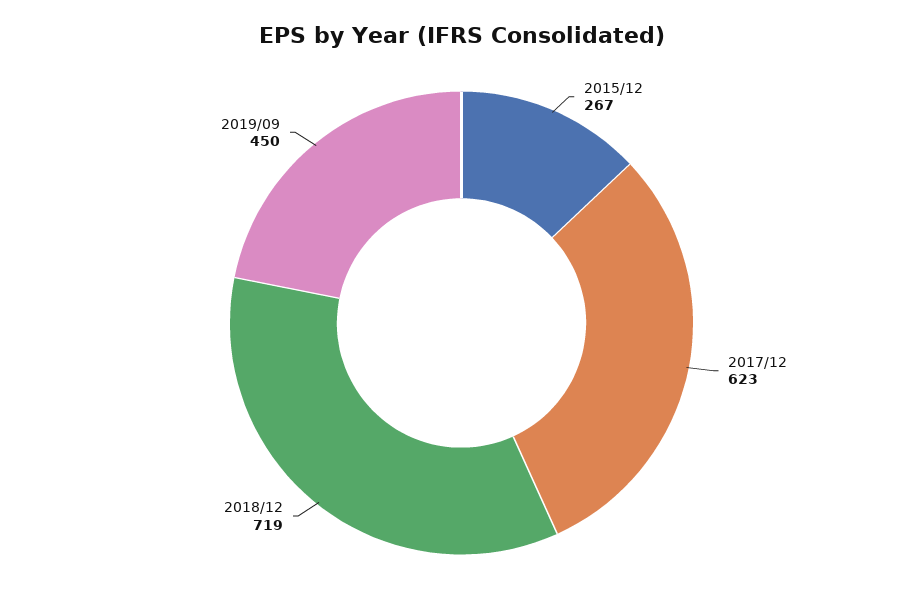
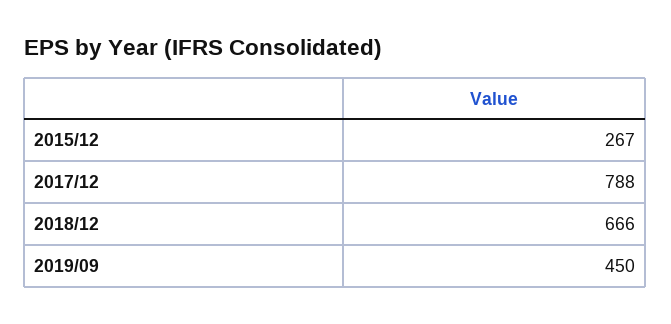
  {
    "2015/12": 267,
-   "2017/12": 623,
+   "2017/12": 788,
-   "2018/12": 719,
+   "2018/12": 666,
    "2019/09": 450
  }

